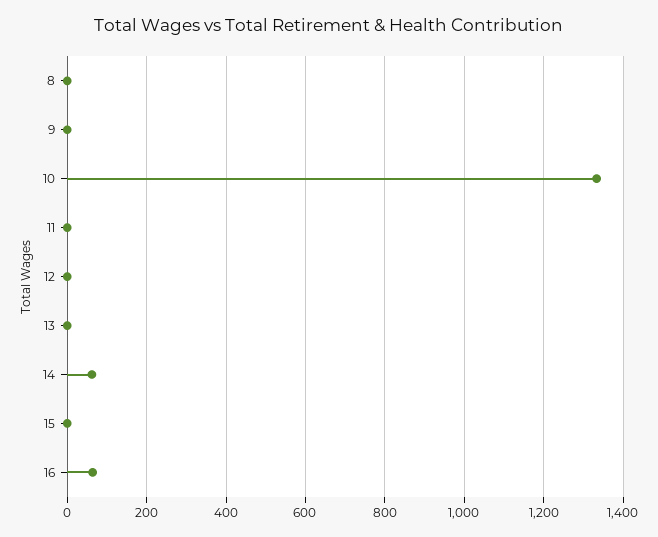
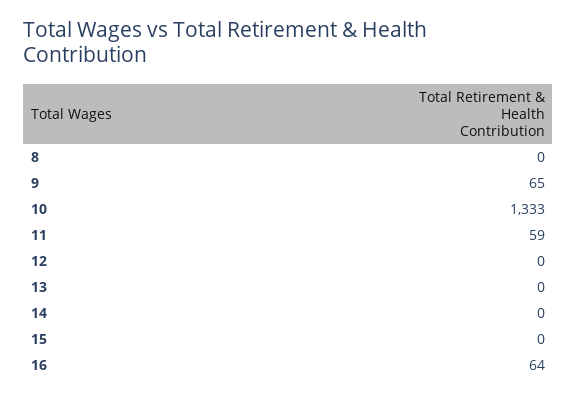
  {
    "8": 0,
-   "9": 0,
+   "9": 65,
    "10": 1333,
-   "11": 0,
+   "11": 59,
    "12": 0,
    "13": 0,
-   "14": 60,
+   "14": 0,
    "15": 0,
    "16": 64
  }

